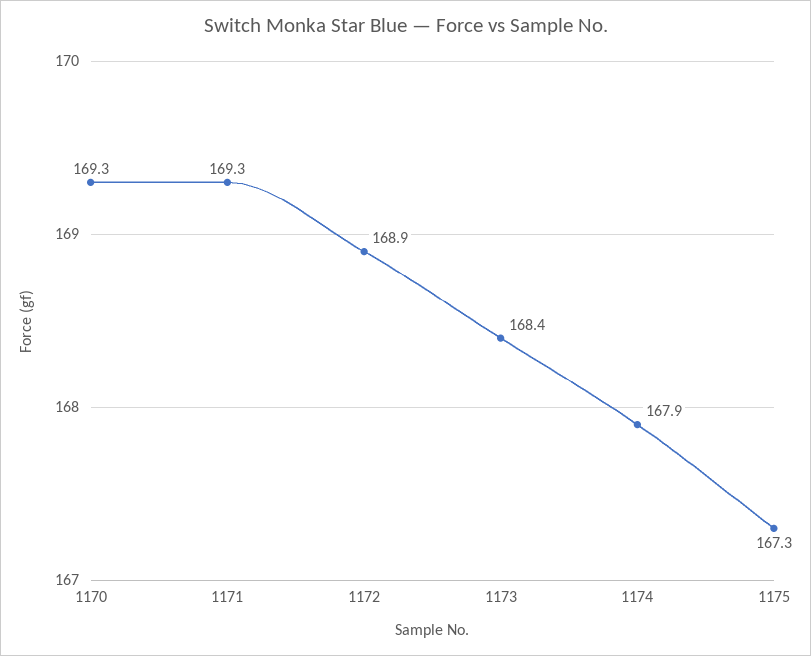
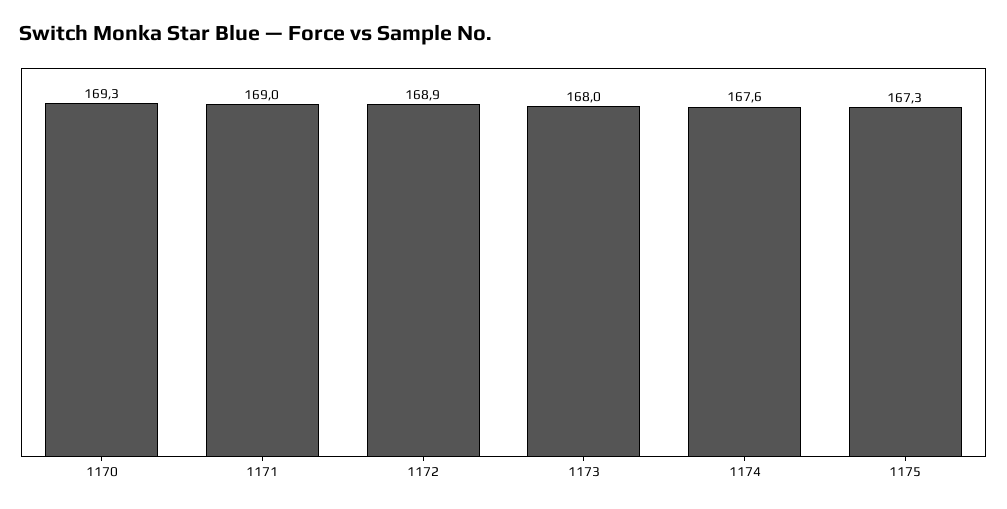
  {
    "1170": 169.3,
-   "1171": 169.3,
+   "1171": 169,
    "1172": 168.9,
-   "1173": 168.4,
+   "1173": 168,
-   "1174": 167.9,
+   "1174": 167.6,
    "1175": 167.3
  }

